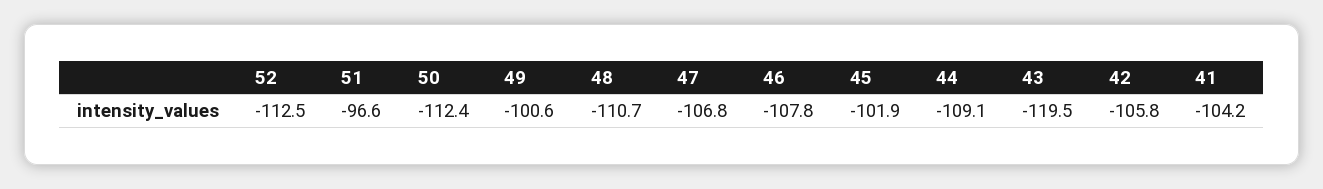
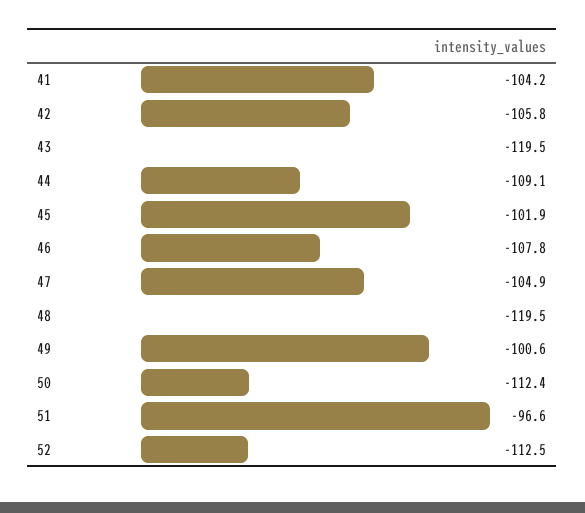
  {
    "52": -112.5,
    "51": -96.6,
    "50": -112.4,
    "49": -100.6,
-   "48": -110.7,
+   "48": -119.5,
-   "47": -106.8,
+   "47": -104.9,
    "46": -107.8,
    "45": -101.9,
    "44": -109.1,
    "43": -119.5,
    "42": -105.8,
    "41": -104.2
  }

